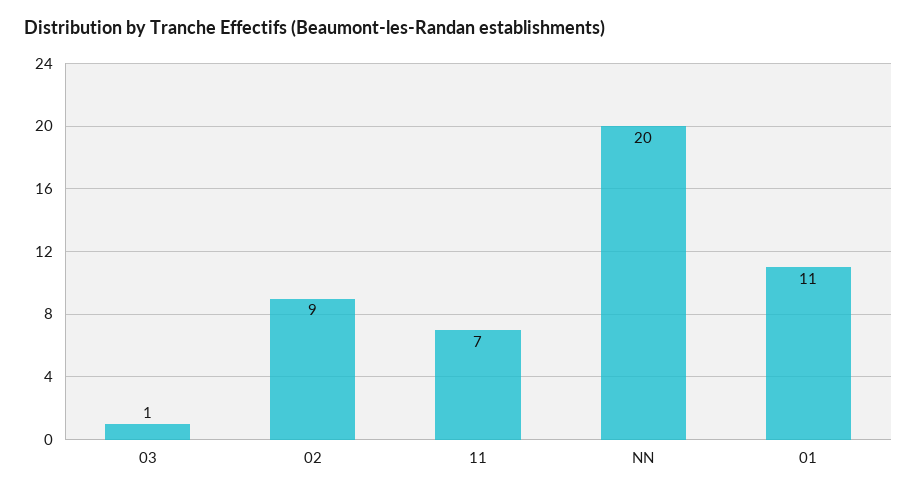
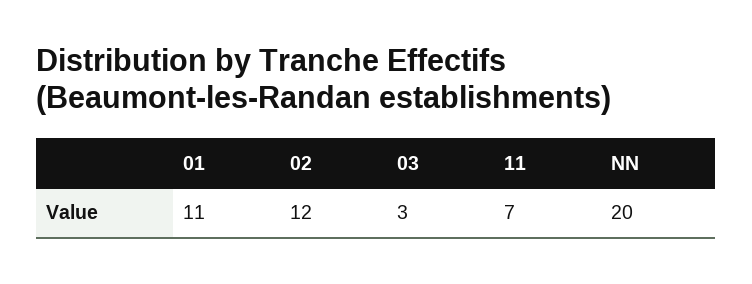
  {
-   "03": 1,
+   "03": 3,
-   "02": 9,
+   "02": 12,
    "11": 7,
    "NN": 20,
    "01": 11
  }

